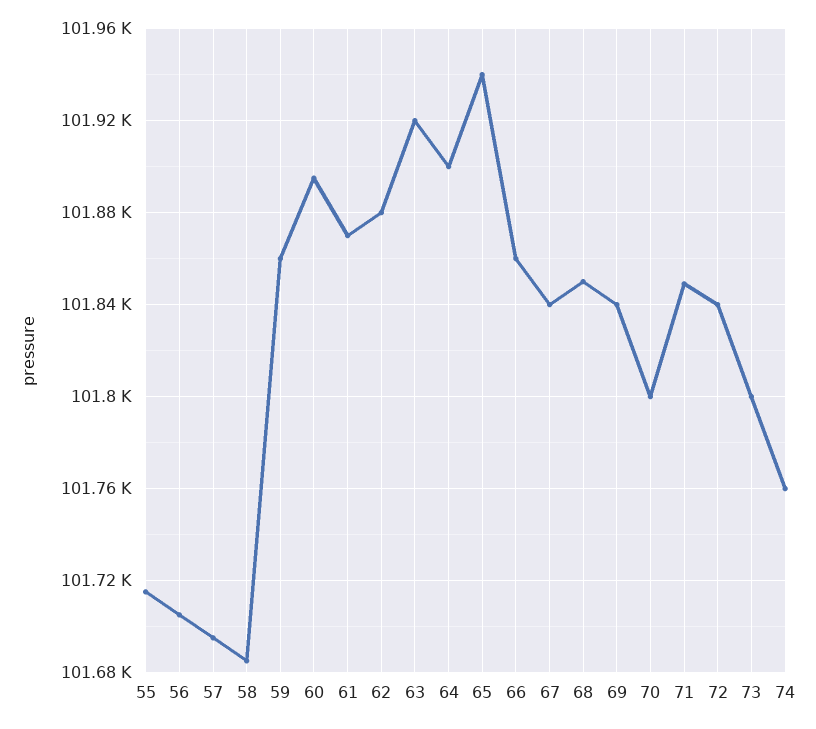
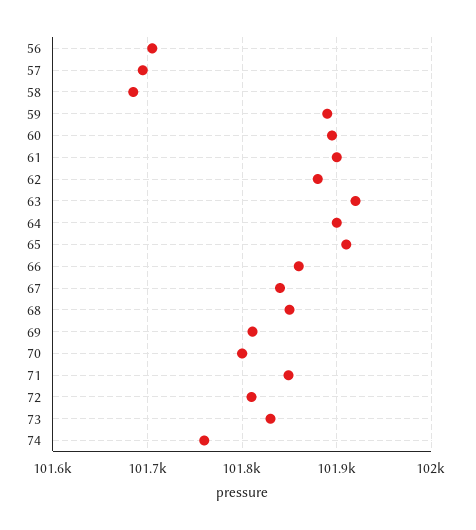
  {
-   "55": 101715,
    "56": 101705,
    "57": 101695,
    "58": 101685,
-   "59": 101860,
+   "59": 101890,
    "60": 101895,
-   "61": 101870,
+   "61": 101900,
    "62": 101880,
    "63": 101920,
    "64": 101900,
-   "65": 101940,
+   "65": 101910,
    "66": 101860,
    "67": 101840,
    "68": 101850,
-   "69": 101840,
+   "69": 101810,
    "70": 101800,
    "71": 101850,
-   "72": 101840,
+   "72": 101810,
-   "73": 101800,
+   "73": 101830,
    "74": 101760
  }

